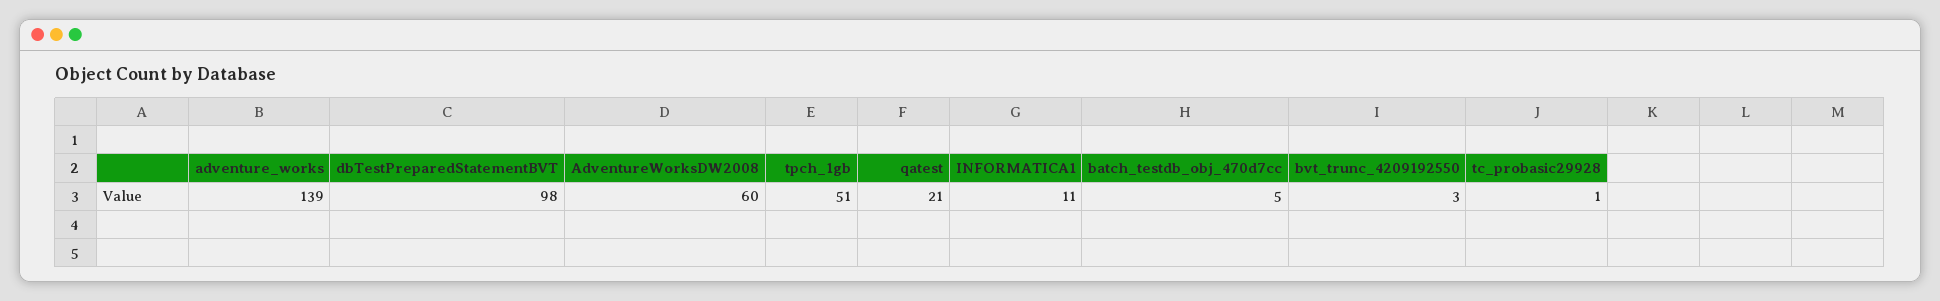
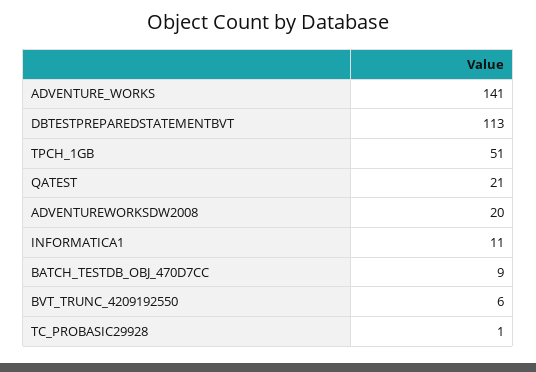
  {
-   "adventure_works": 139,
+   "adventure_works": 141,
-   "dbTestPreparedStatementBVT": 98,
+   "dbTestPreparedStatementBVT": 113,
-   "AdventureWorksDW2008": 60,
+   "AdventureWorksDW2008": 20,
    "tpch_1gb": 51,
    "qatest": 21,
    "INFORMATICA1": 11,
-   "batch_testdb_obj_470d7cc": 5,
+   "batch_testdb_obj_470d7cc": 9,
-   "bvt_trunc_4209192550": 3,
+   "bvt_trunc_4209192550": 6,
    "tc_probasic29928": 1
  }

